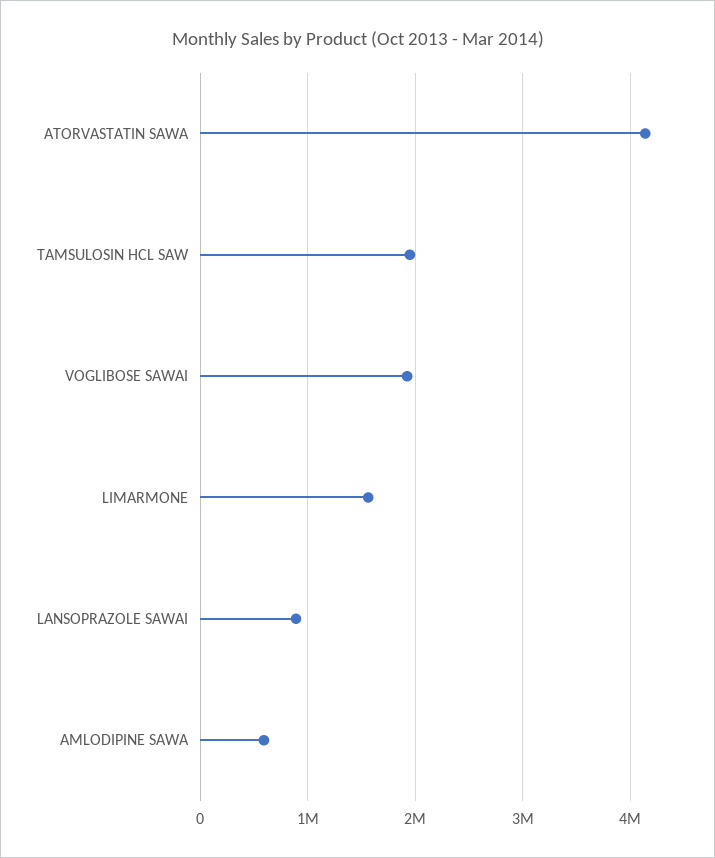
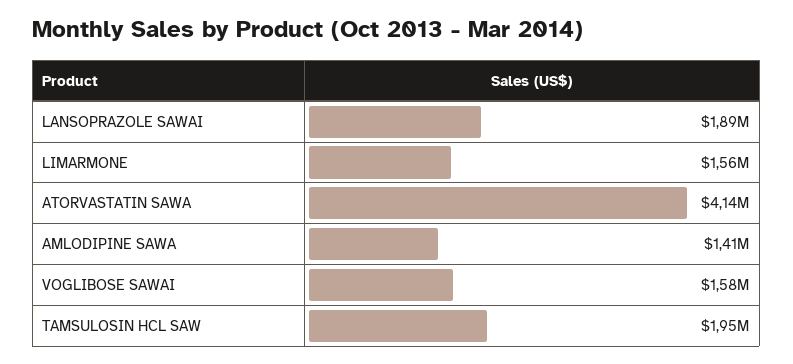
  {
    "ATORVASTATIN SAWA": 4140000,
    "TAMSULOSIN HCL SAW": 1950000,
-   "VOGLIBOSE SAWAI": 1900000,
+   "VOGLIBOSE SAWAI": 1580000,
    "LIMARMONE": 1560000,
-   "LANSOPRAZOLE SAWAI": 900000,
+   "LANSOPRAZOLE SAWAI": 1890000,
-   "AMLODIPINE SAWA": 600000
+   "AMLODIPINE SAWA": 1410000
  }

